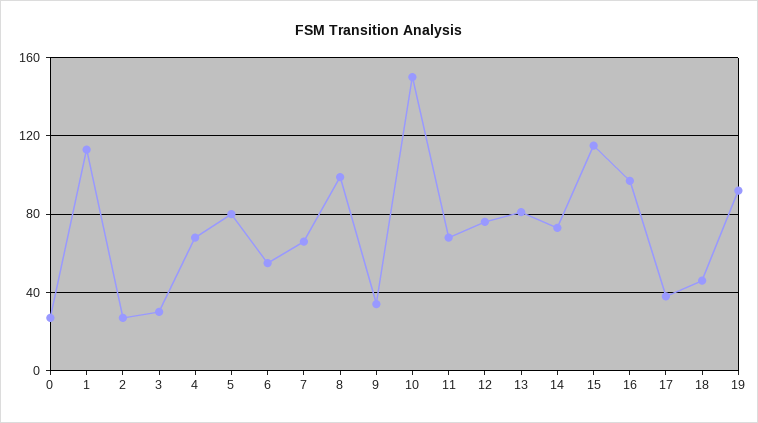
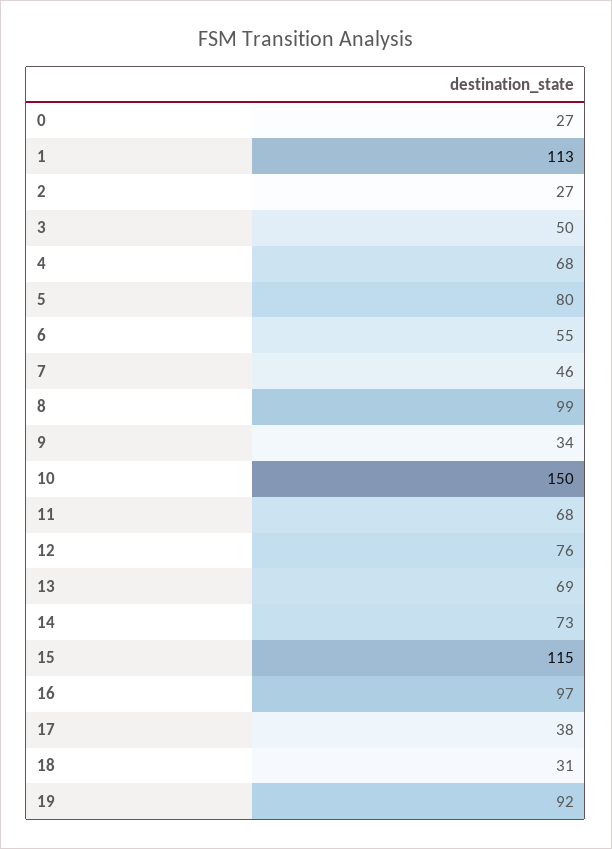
  {
    "0": 27,
    "1": 113,
    "2": 27,
-   "3": 30,
+   "3": 50,
    "4": 68,
    "5": 80,
    "6": 55,
-   "7": 65,
+   "7": 46,
    "8": 99,
    "9": 34,
    "10": 150,
    "11": 68,
    "12": 76,
-   "13": 80,
+   "13": 69,
    "14": 73,
    "15": 115,
    "16": 97,
    "17": 38,
-   "18": 45,
+   "18": 31,
    "19": 92
  }

